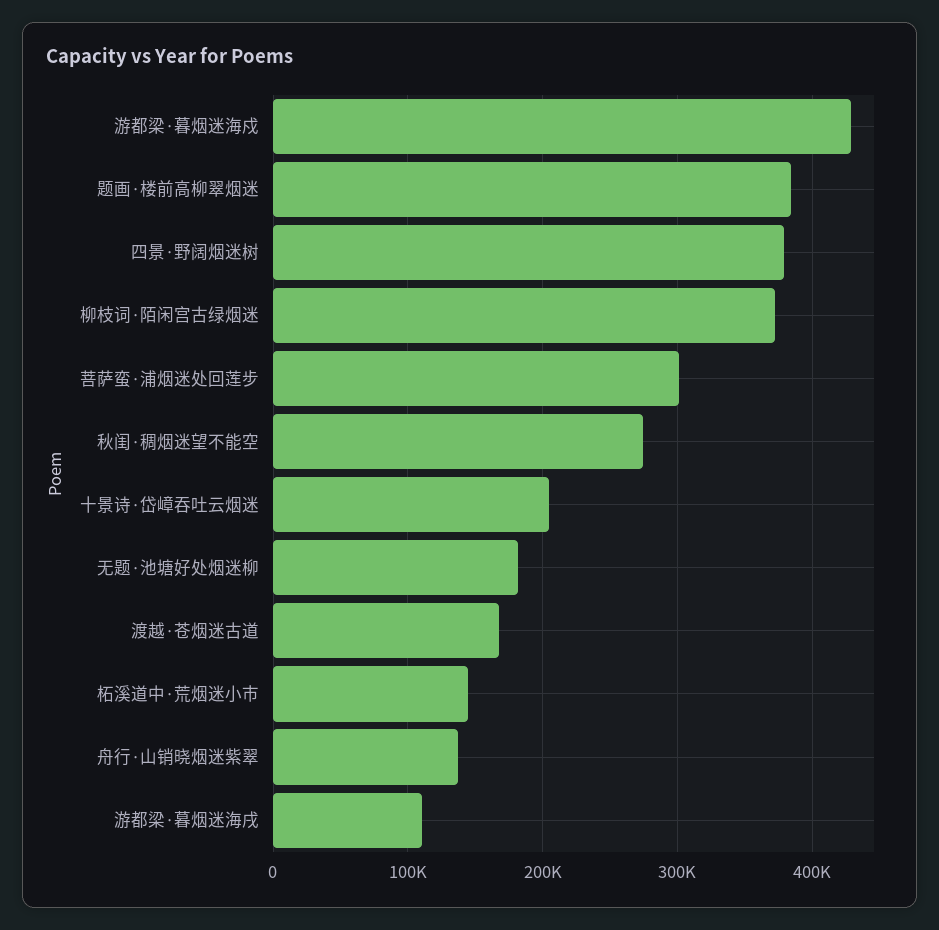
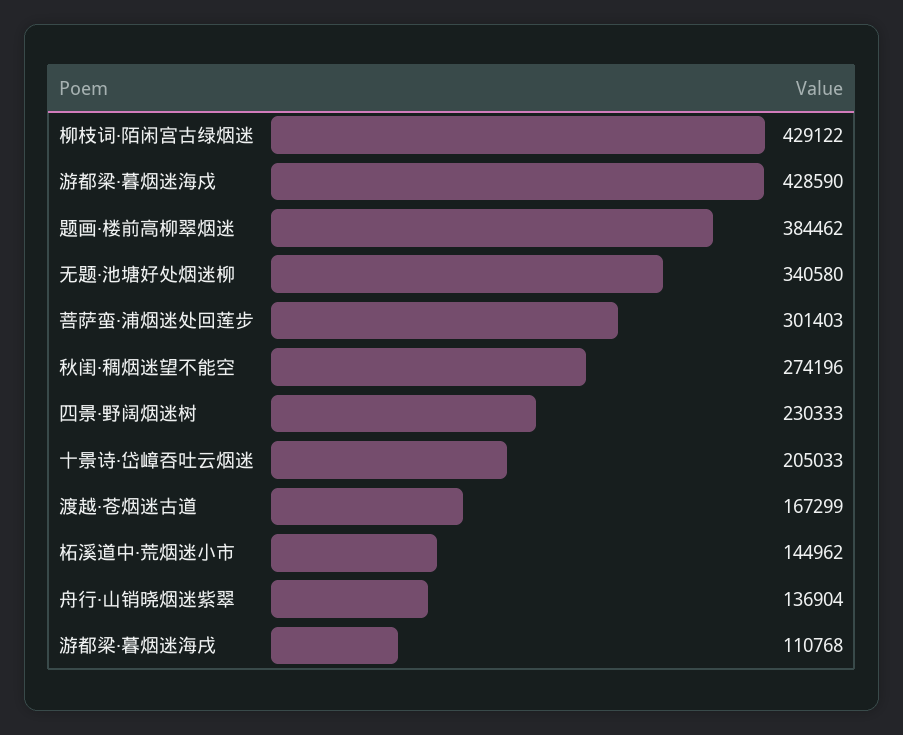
  {
    "游都梁·暮烟迷海戍": 428590,
    "题画·楼前高柳翠烟迷": 384462,
-   "四景·野阔烟迷树": 380000,
+   "四景·野阔烟迷树": 230333,
-   "柳枝词·陌闲宫古绿烟迷": 370000,
+   "柳枝词·陌闲宫古绿烟迷": 429122,
    "菩萨蛮·浦烟迷处回莲步": 301403,
    "秋闺·稠烟迷望不能空": 274196,
    "十景诗·岱嶂吞吐云烟迷": 205033,
-   "无题·池塘好处烟迷柳": 180000,
+   "无题·池塘好处烟迷柳": 340580,
    "渡越·苍烟迷古道": 167299,
    "柘溪道中·荒烟迷小市": 144962,
    "舟行·山销晓烟迷紫翠": 136904,
    "游都梁·暮烟迷海戌": 110768
  }

